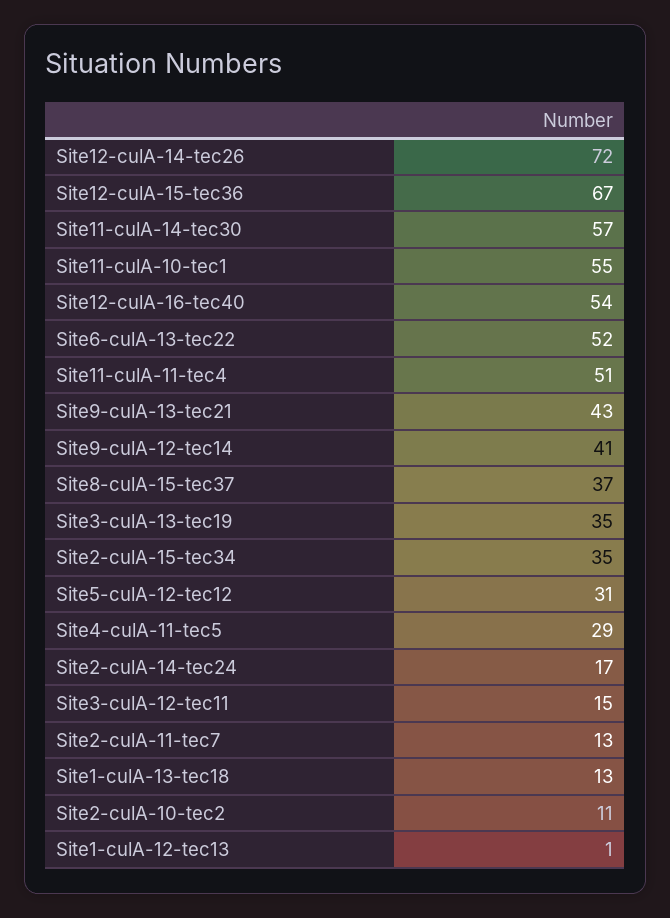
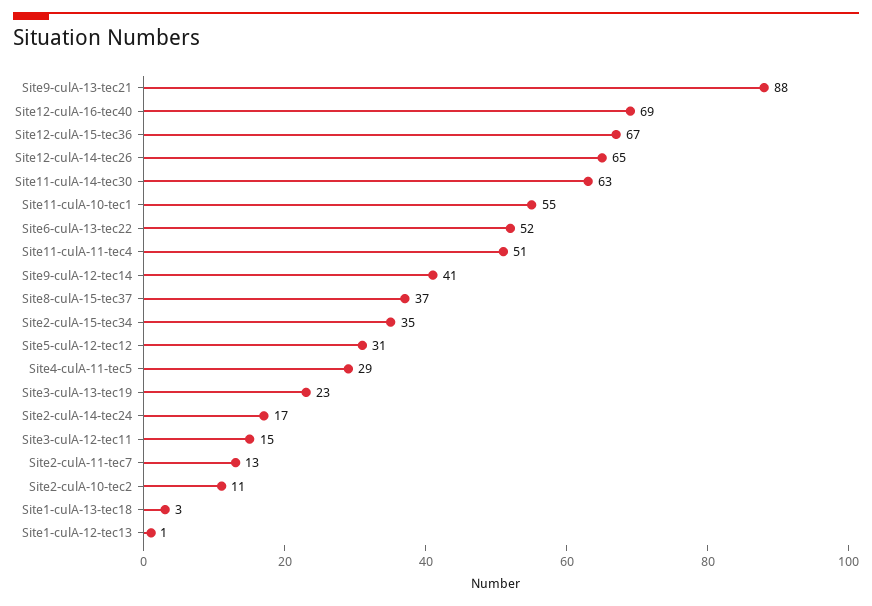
  {
-   "Site12-culA-14-tec26": 72,
+   "Site12-culA-14-tec26": 65,
    "Site12-culA-15-tec36": 67,
-   "Site11-culA-14-tec30": 57,
+   "Site11-culA-14-tec30": 63,
    "Site11-culA-10-tec1": 55,
-   "Site12-culA-16-tec40": 54,
+   "Site12-culA-16-tec40": 69,
    "Site6-culA-13-tec22": 52,
    "Site11-culA-11-tec4": 51,
-   "Site9-culA-13-tec21": 43,
+   "Site9-culA-13-tec21": 88,
    "Site9-culA-12-tec14": 41,
    "Site8-culA-15-tec37": 37,
-   "Site3-culA-13-tec19": 35,
+   "Site3-culA-13-tec19": 23,
    "Site2-culA-15-tec34": 35,
    "Site5-culA-12-tec12": 31,
    "Site4-culA-11-tec5": 29,
    "Site2-culA-14-tec24": 17,
    "Site3-culA-12-tec11": 15,
    "Site2-culA-11-tec7": 13,
-   "Site1-culA-13-tec18": 13,
+   "Site1-culA-13-tec18": 3,
    "Site2-culA-10-tec2": 11,
    "Site1-culA-12-tec13": 1
  }

